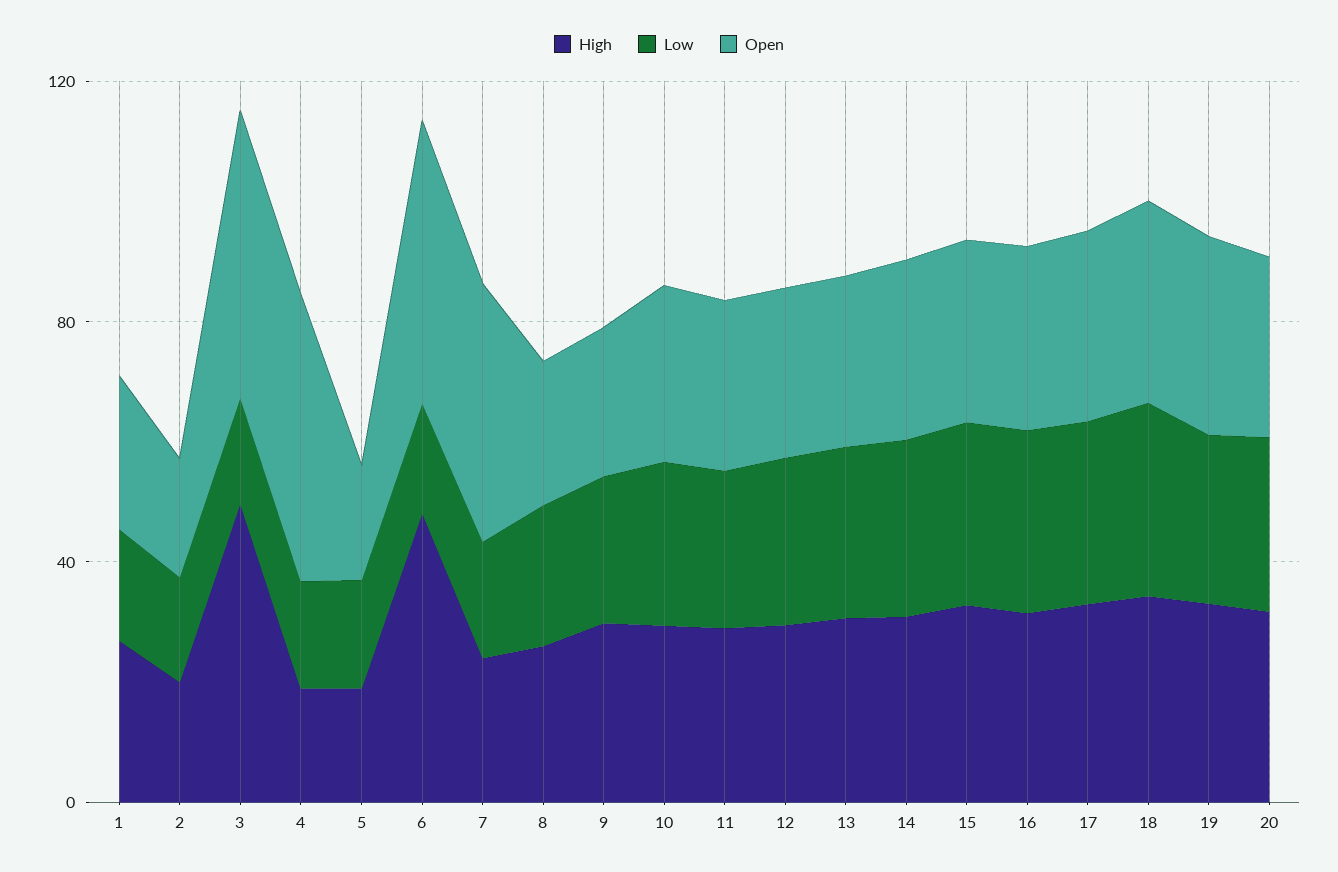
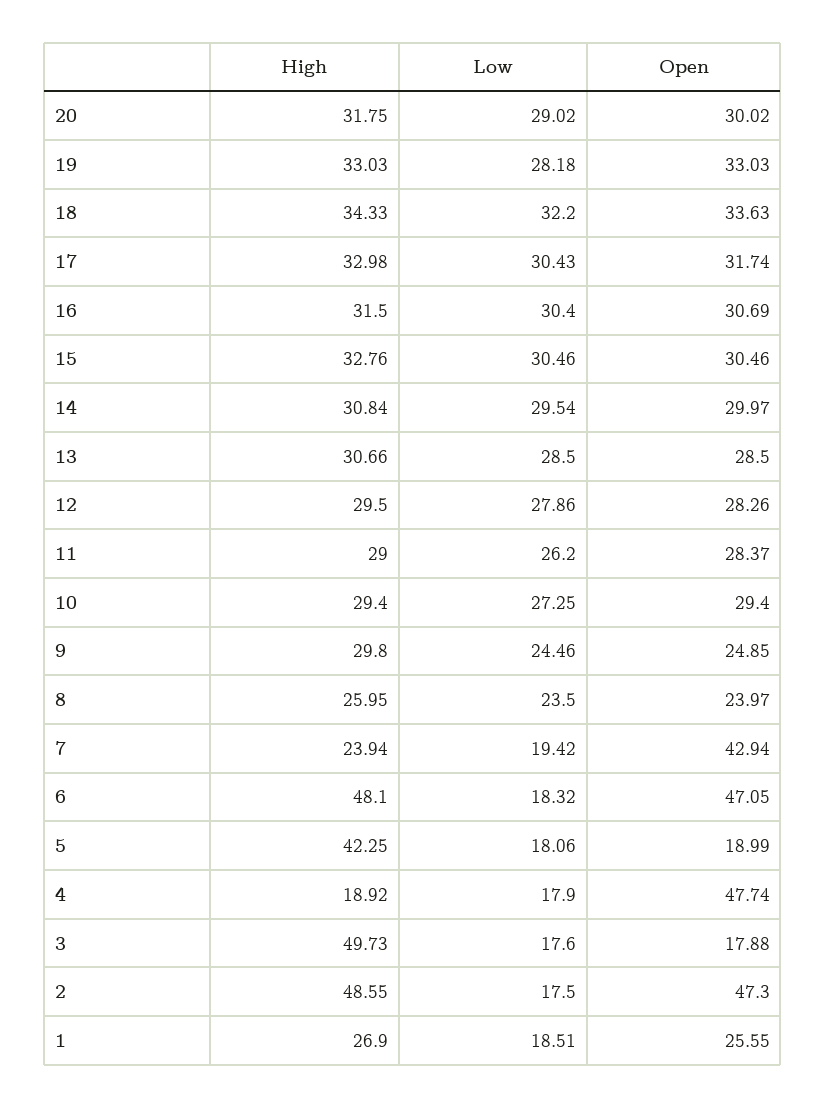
  {
    "High": {
      "1": 26.9,
-     "2": 20,
+     "2": 48.55,
      "3": 49.73,
      "4": 18.92,
-     "5": 20,
+     "5": 42.25,
      "6": 48.1,
      "7": 23.94,
      "8": 25.95,
      "9": 29.8,
      "10": 29.4,
      "11": 29,
      "12": 29.5,
      "13": 30.66,
      "14": 30.84,
      "15": 32.76,
      "16": 31.5,
      "17": 32.98,
      "18": 34.33,
      "19": 33.03,
      "20": 31.75
    },
    "Low": {
      "1": 18.51,
      "2": 17.5,
      "3": 17.6,
      "4": 17.9,
      "5": 18.06,
      "6": 18.32,
      "7": 19.42,
      "8": 23.5,
      "9": 24.46,
      "10": 27.25,
      "11": 26.2,
      "12": 27.86,
      "13": 28.5,
      "14": 29.54,
      "15": 30.46,
      "16": 30.4,
      "17": 30.43,
      "18": 32.2,
      "19": 28.18,
      "20": 29.02
    },
    "Open": {
      "1": 25.55,
-     "2": 20,
+     "2": 47.3,
-     "3": 50,
+     "3": 17.88,
      "4": 47.74,
      "5": 18.99,
      "6": 47.05,
      "7": 42.94,
      "8": 23.97,
      "9": 24.85,
      "10": 29.4,
      "11": 28.37,
      "12": 28.26,
      "13": 28.5,
      "14": 29.97,
      "15": 30.46,
      "16": 30.69,
      "17": 31.74,
      "18": 33.63,
      "19": 33.03,
      "20": 30.02
    }
  }

